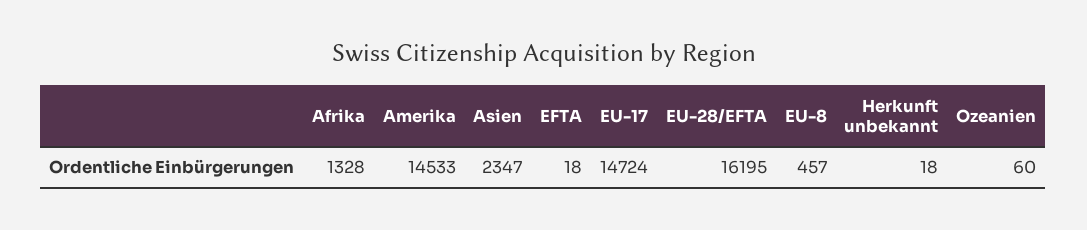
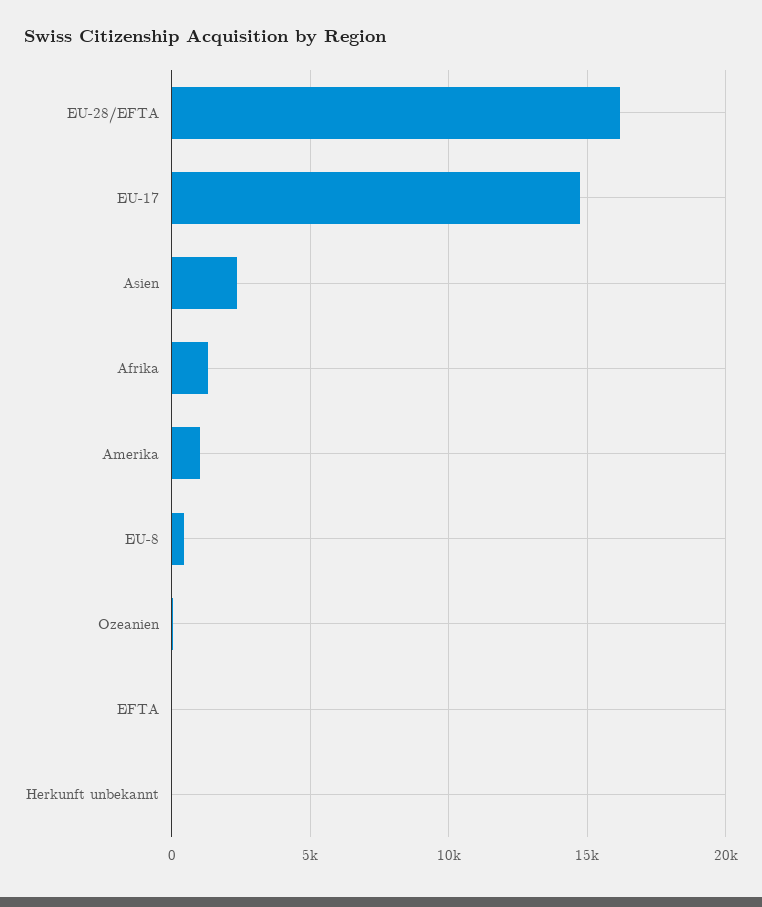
  {
    "Afrika": 1328,
-   "Amerika": 14533,
+   "Amerika": 1000,
    "Asien": 2347,
    "EFTA": 18,
    "EU-17": 14724,
    "EU-28/EFTA": 16195,
    "EU-8": 457,
    "Herkunft unbekannt": 18,
    "Ozeanien": 60
  }

